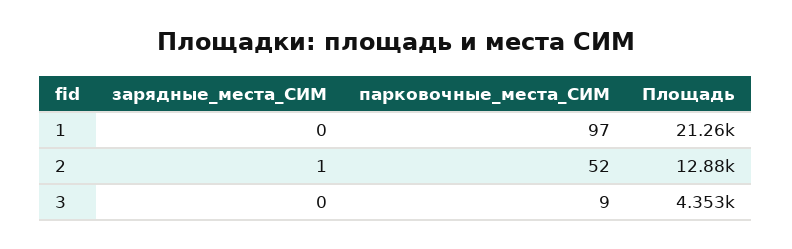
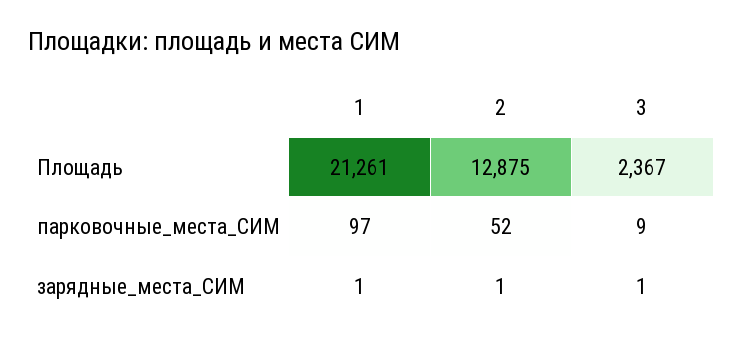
  {
    "зарядные_места_СИМ": {
-     "1": 0,
+     "1": 1,
      "2": 1,
-     "3": 0
+     "3": 1
    },
    "парковочные_места_СИМ": {
      "1": 97,
      "2": 52,
      "3": 9
    },
    "Площадь": {
      "1": 21261,
      "2": 12875,
-     "3": 4353
+     "3": 2367
    }
  }

